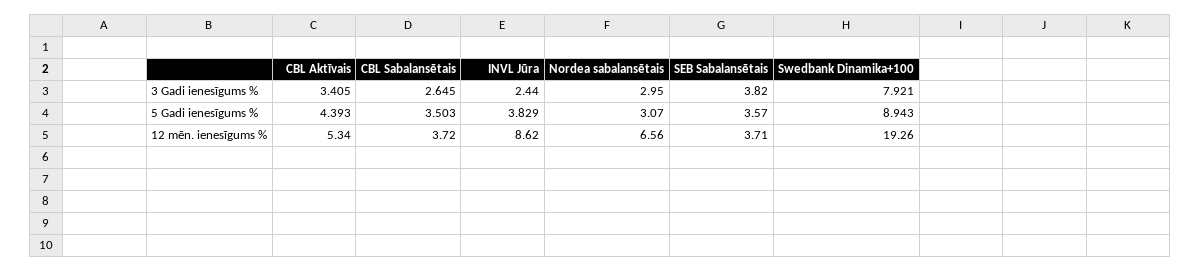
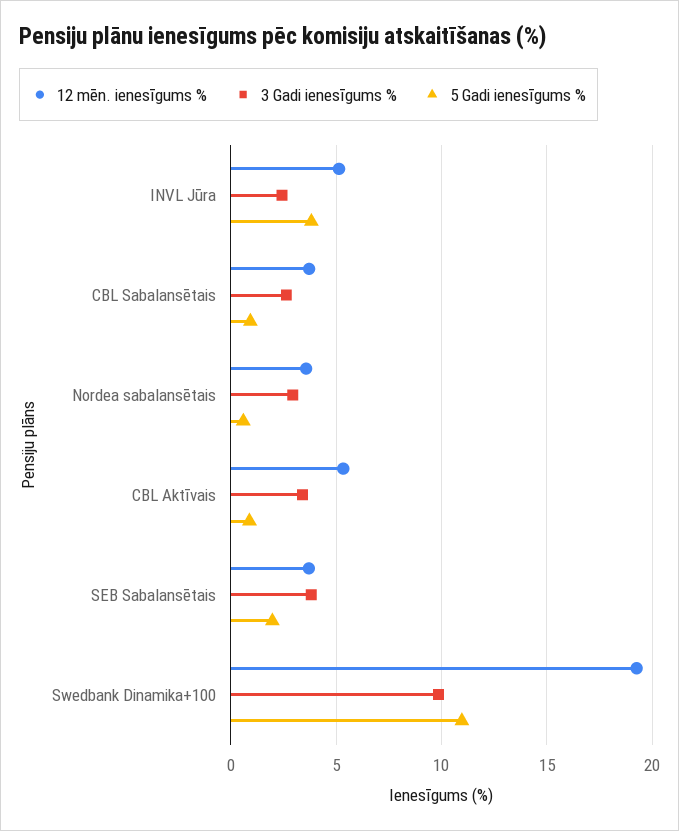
  {
    "3 Gadi ienesīgums %": {
      "CBL Aktīvais": 3.405,
      "CBL Sabalansētais": 2.645,
      "INVL Jūra": 2.44,
      "Nordea sabalansētais": 2.95,
      "SEB Sabalansētais": 3.82,
-     "Swedbank Dinamika+100": 7.921
+     "Swedbank Dinamika+100": 10
    },
    "5 Gadi ienesīgums %": {
-     "CBL Aktīvais": 4.393,
+     "CBL Aktīvais": 1,
-     "CBL Sabalansētais": 3.503,
+     "CBL Sabalansētais": 1,
      "INVL Jūra": 3.829,
-     "Nordea sabalansētais": 3.07,
+     "Nordea sabalansētais": 0.5,
-     "SEB Sabalansētais": 3.57,
+     "SEB Sabalansētais": 2,
-     "Swedbank Dinamika+100": 8.943
+     "Swedbank Dinamika+100": 11
    },
    "12 mēn. ienesīgums %": {
      "CBL Aktīvais": 5.34,
      "CBL Sabalansētais": 3.72,
-     "INVL Jūra": 8.62,
+     "INVL Jūra": 5,
-     "Nordea sabalansētais": 6.56,
+     "Nordea sabalansētais": 3.5,
      "SEB Sabalansētais": 3.71,
      "Swedbank Dinamika+100": 19.26
    }
  }

